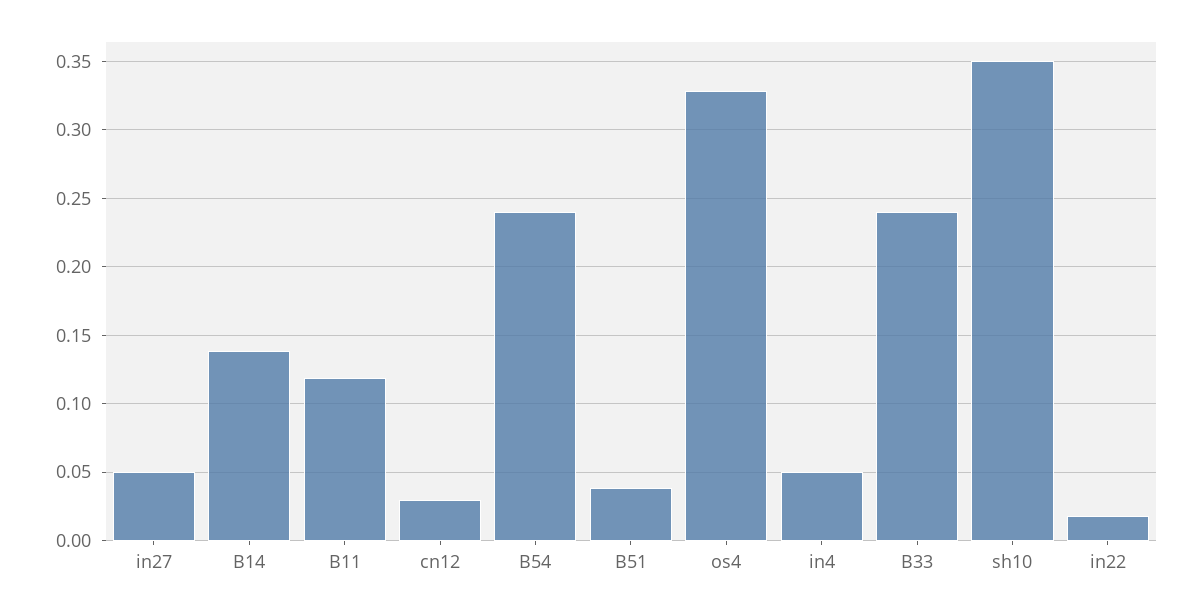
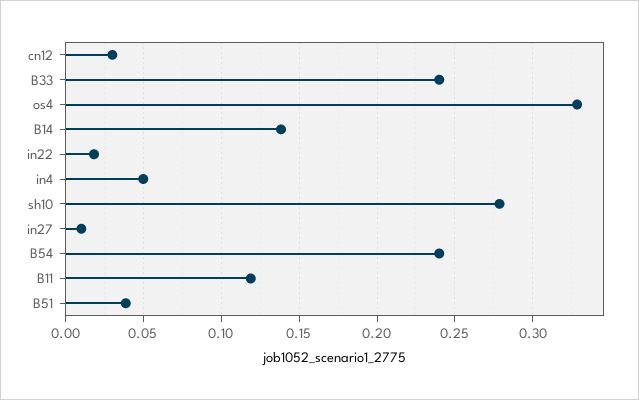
  {
-   "in27": 0.05,
+   "in27": 0.01,
    "B14": 0.14,
    "B11": 0.12,
    "cn12": 0.03,
    "B54": 0.24,
    "B51": 0.04,
    "os4": 0.33,
    "in4": 0.05,
    "B33": 0.24,
-   "sh10": 0.35,
+   "sh10": 0.28,
    "in22": 0.02
  }

